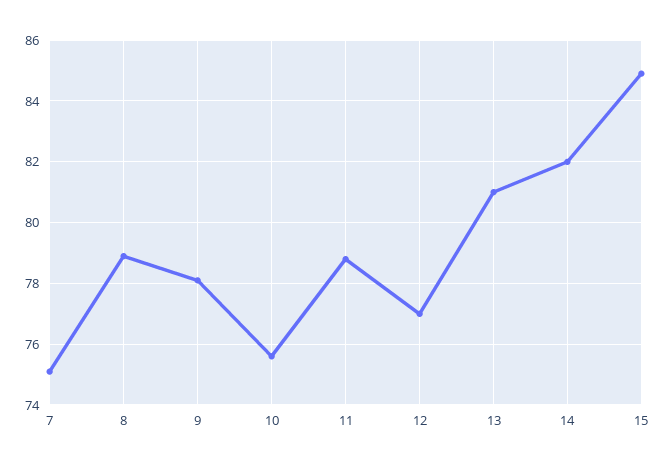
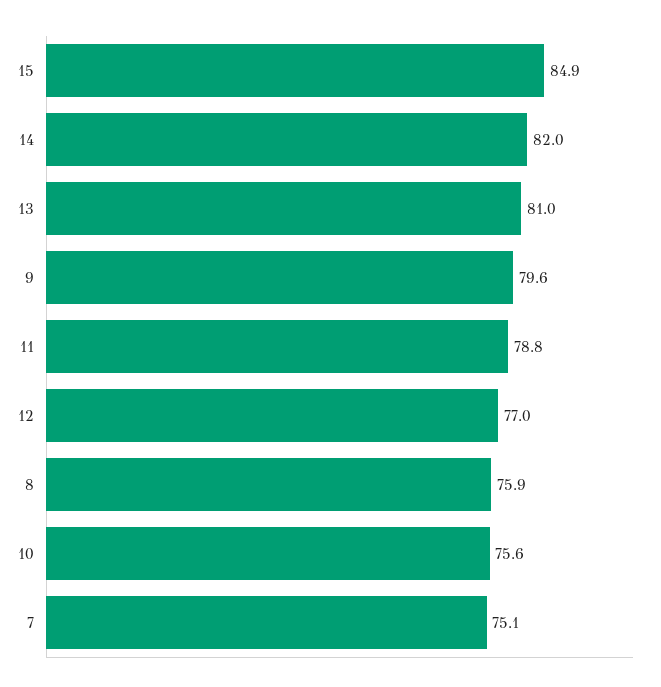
  {
    "7": 75.1,
-   "8": 79,
+   "8": 75.9,
-   "9": 78,
+   "9": 79.6,
    "10": 75.6,
    "11": 78.8,
    "12": 77,
    "13": 81,
    "14": 82,
    "15": 84.9
  }

